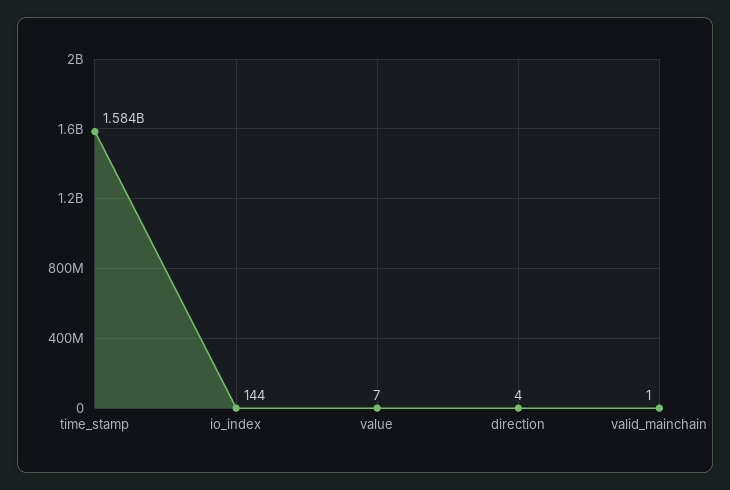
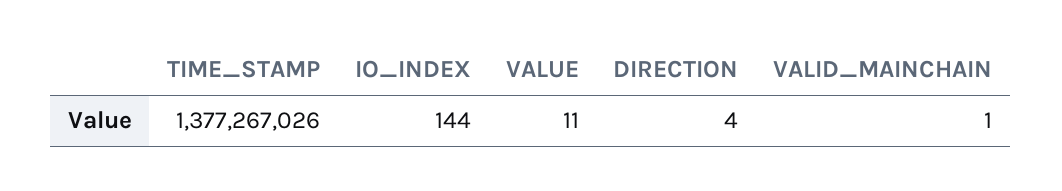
  {
-   "time_stamp": 1584000000,
+   "time_stamp": 1377267026,
    "io_index": 144,
-   "value": 7,
+   "value": 11,
    "direction": 4,
    "valid_mainchain": 1
  }

